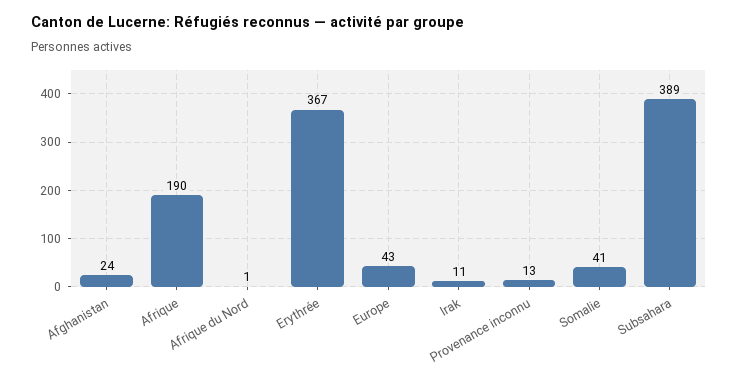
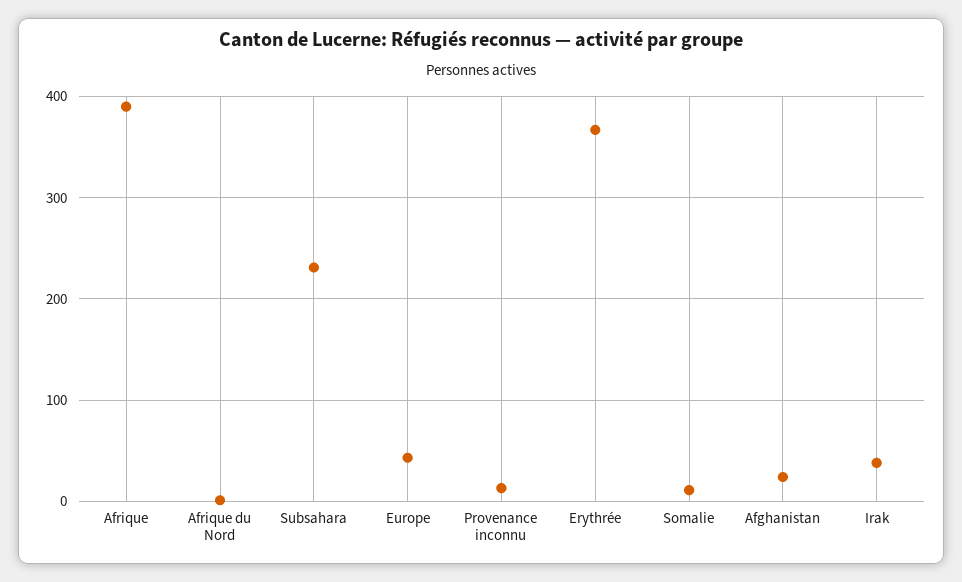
  {
    "Afghanistan": 24,
-   "Afrique": 190,
+   "Afrique": 390,
    "Afrique du Nord": 1,
    "Erythrée": 367,
    "Europe": 43,
-   "Irak": 11,
+   "Irak": 40,
    "Provenance inconnu": 13,
-   "Somalie": 41,
+   "Somalie": 10,
-   "Subsahara": 389
+   "Subsahara": 230
  }

